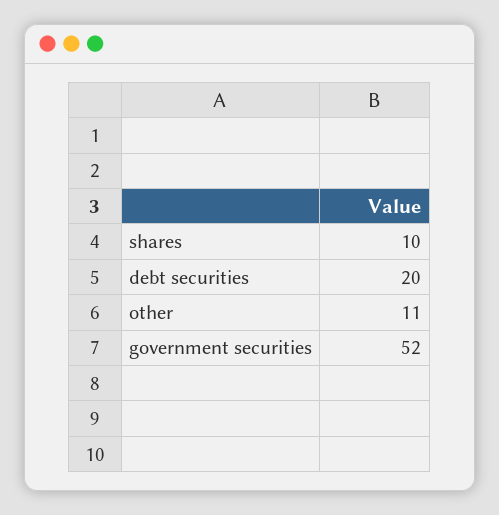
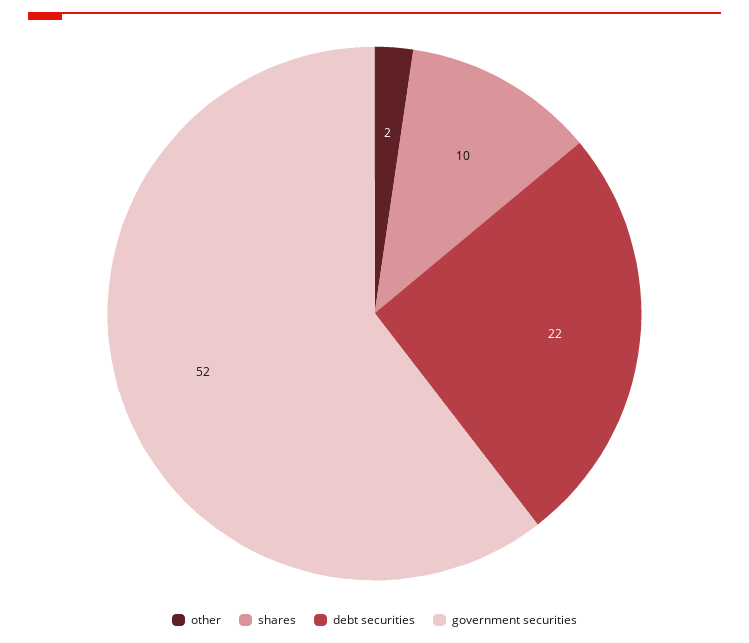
  {
    "shares": 10,
-   "debt securities": 20,
+   "debt securities": 22,
-   "other": 11,
+   "other": 2,
    "government securities": 52
  }

